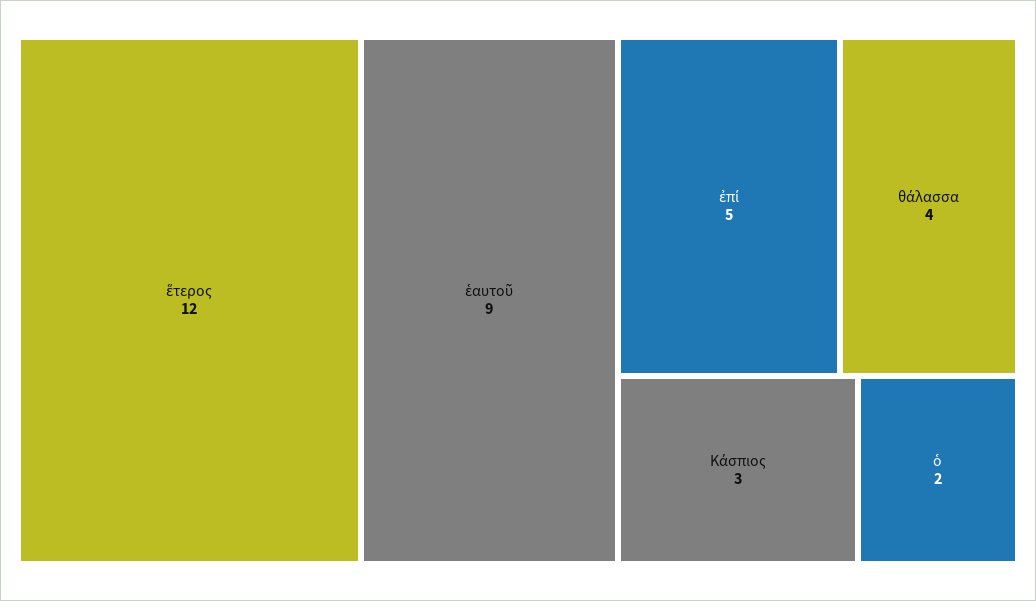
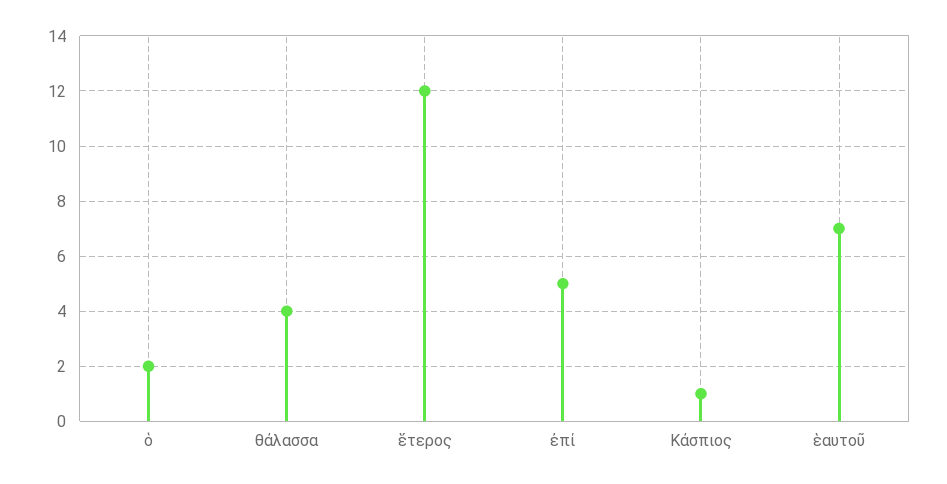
  {
    "ἕτερος": 12,
-   "ἑαυτοῦ": 9,
+   "ἑαυτοῦ": 7,
    "ἐπί": 5,
    "θάλασσα": 4,
-   "Κάσπιος": 3,
+   "Κάσπιος": 1,
    "ὁ": 2
  }

